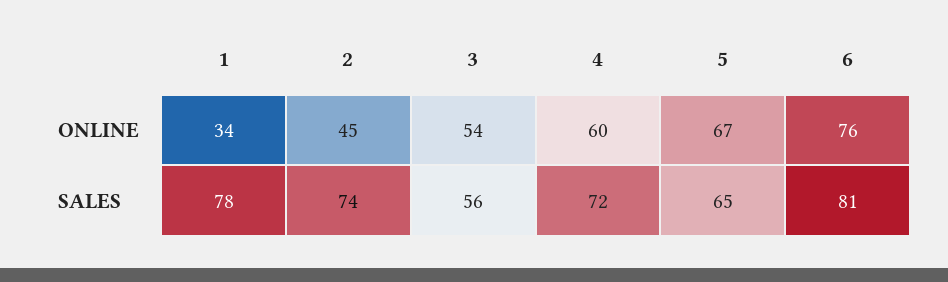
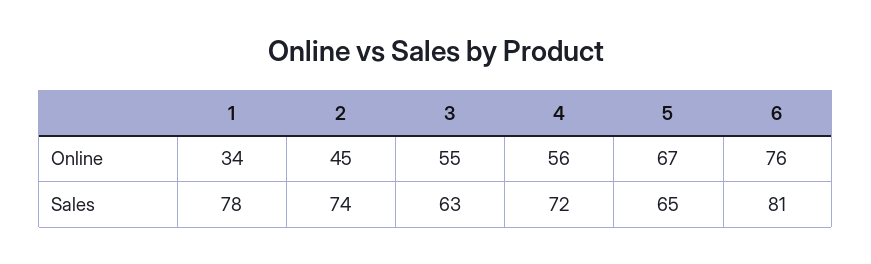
  {
    "1": {
      "ONLINE": 34,
      "SALES": 78
    },
    "2": {
      "ONLINE": 45,
      "SALES": 74
    },
    "3": {
-     "ONLINE": 54,
+     "ONLINE": 55,
-     "SALES": 56
+     "SALES": 63
    },
    "4": {
-     "ONLINE": 60,
+     "ONLINE": 56,
      "SALES": 72
    },
    "5": {
      "ONLINE": 67,
      "SALES": 65
    },
    "6": {
      "ONLINE": 76,
      "SALES": 81
    }
  }

